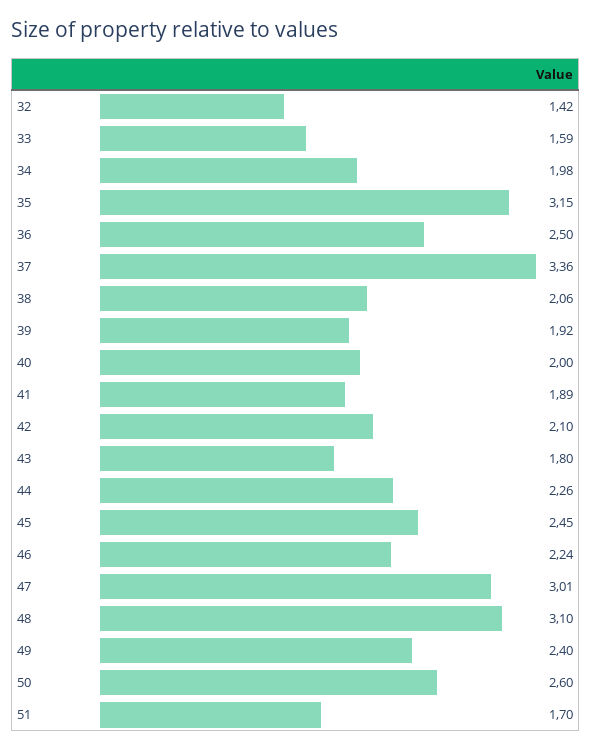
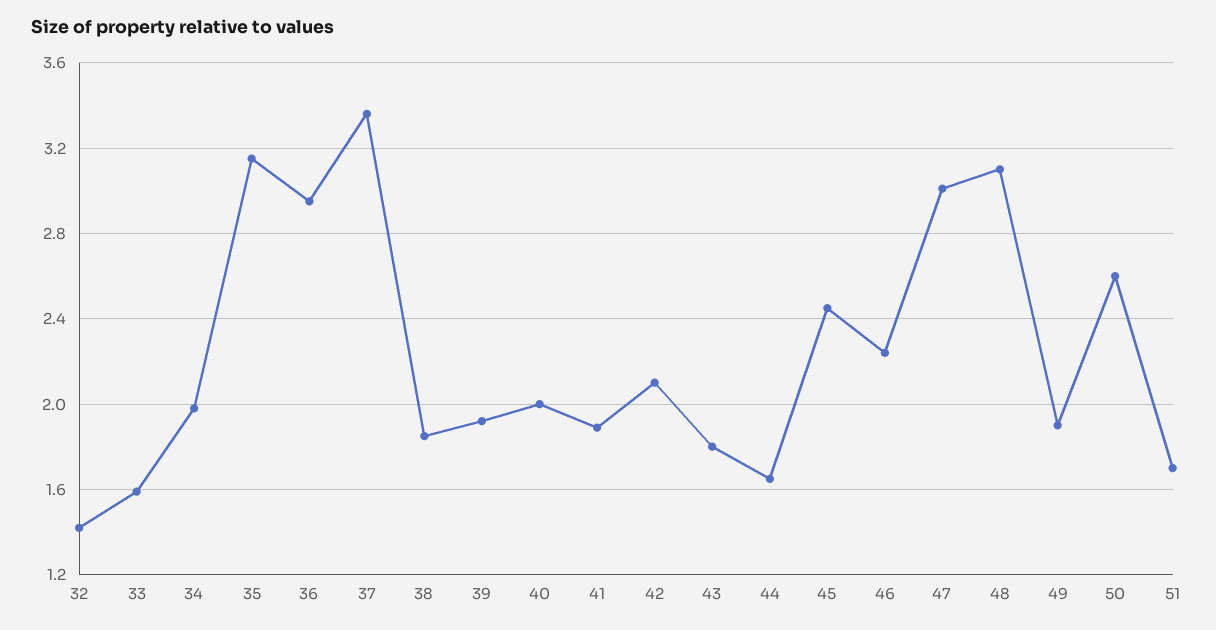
  {
    "32": 1.42,
    "33": 1.59,
    "34": 1.98,
    "35": 3.15,
-   "36": 2.5,
+   "36": 2.95,
    "37": 3.36,
-   "38": 2.06,
+   "38": 1.85,
    "39": 1.92,
    "40": 2,
    "41": 1.89,
    "42": 2.1,
    "43": 1.8,
-   "44": 2.26,
+   "44": 1.65,
    "45": 2.45,
    "46": 2.24,
    "47": 3.01,
    "48": 3.1,
-   "49": 2.4,
+   "49": 1.9,
    "50": 2.6,
    "51": 1.7
  }

